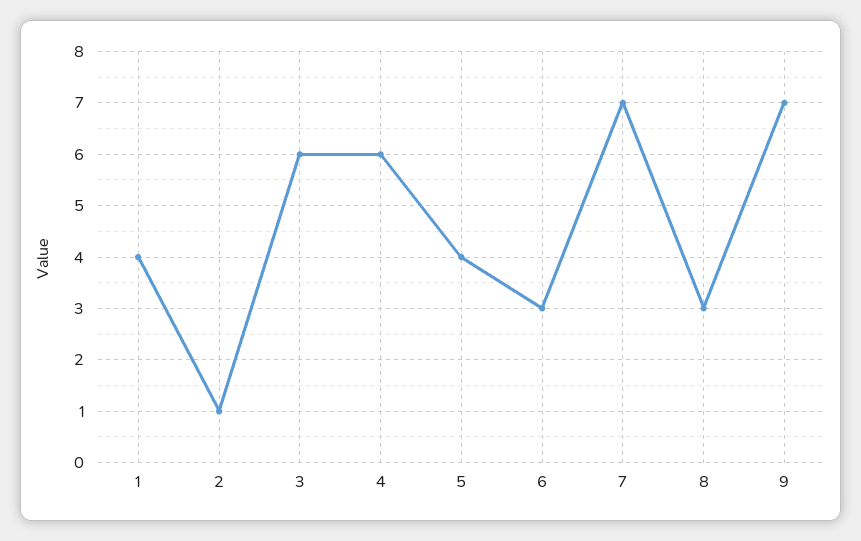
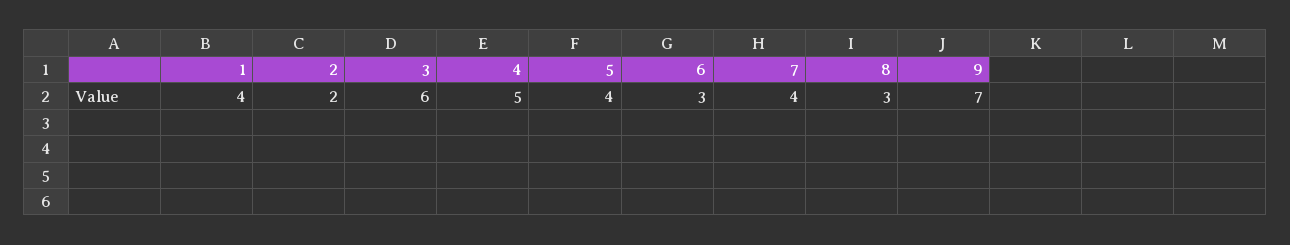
  {
    "1": 4,
-   "2": 1,
+   "2": 2,
    "3": 6,
-   "4": 6,
+   "4": 5,
    "5": 4,
    "6": 3,
-   "7": 7,
+   "7": 4,
    "8": 3,
    "9": 7
  }

